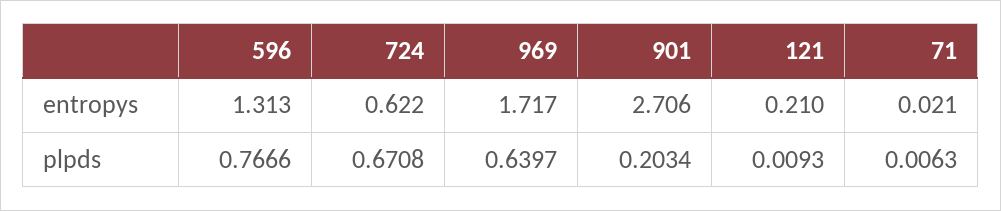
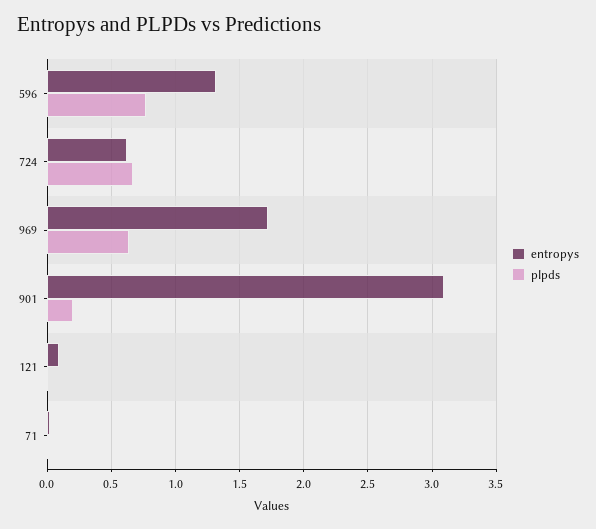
  {
    "entropys": {
      "596": 1.313,
      "724": 0.622,
      "969": 1.717,
-     "901": 2.706,
+     "901": 3.1,
-     "121": 0.21,
+     "121": 0.1,
      "71": 0.021
    },
    "plpds": {
      "596": 0.7666,
      "724": 0.6708,
      "969": 0.6397,
      "901": 0.2034,
      "121": 0.0093,
      "71": 0.0063
    }
  }

